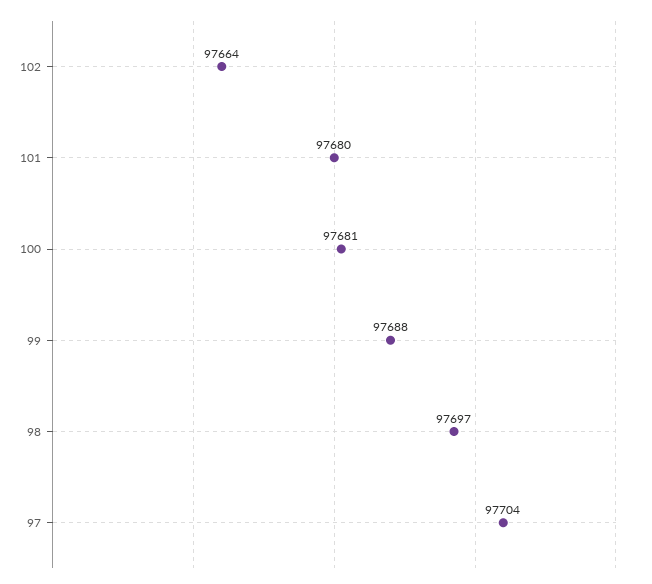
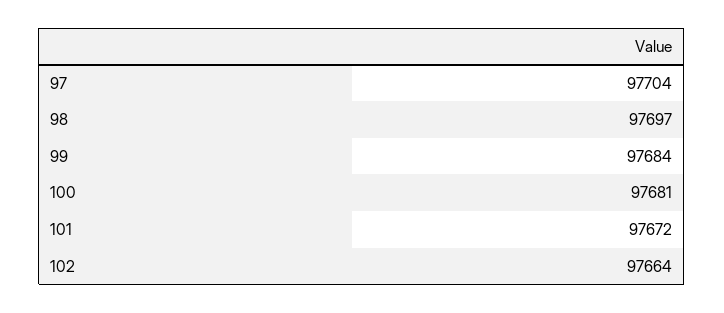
  {
    "102": 97664,
-   "101": 97680,
+   "101": 97672,
    "100": 97681,
-   "99": 97688,
+   "99": 97684,
    "98": 97697,
    "97": 97704
  }

